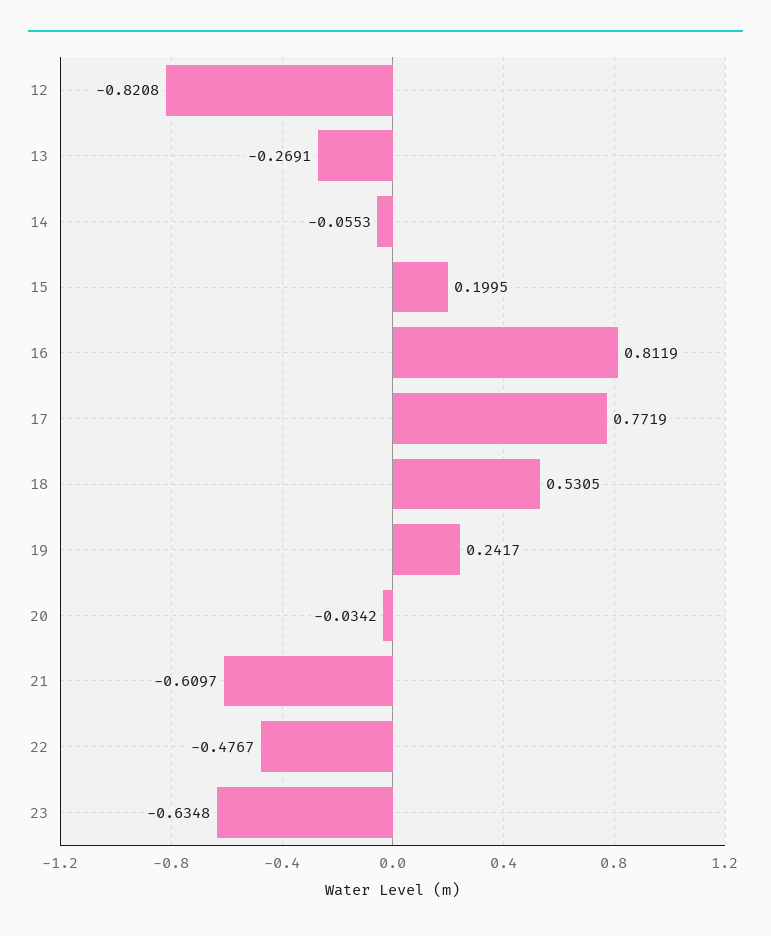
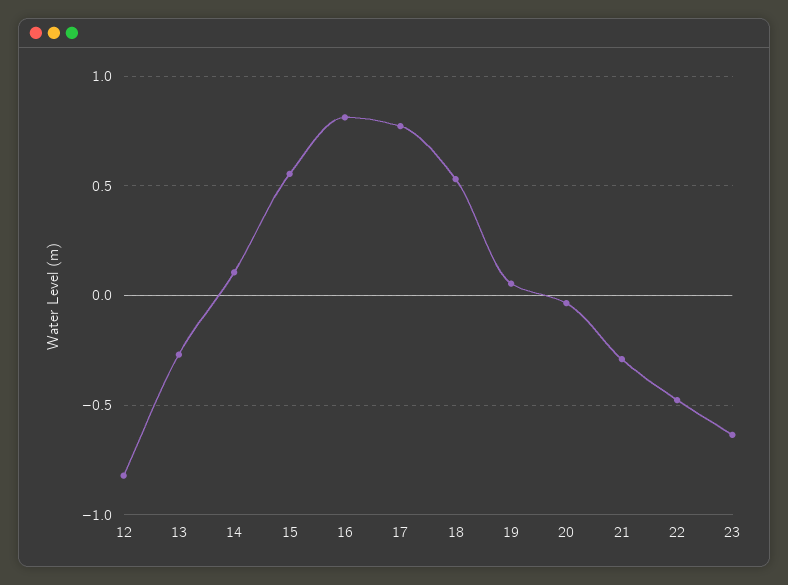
  {
    "12": -0.8208,
    "13": -0.2691,
-   "14": -0.0553,
+   "14": 0.1,
-   "15": 0.1995,
+   "15": 0.55,
    "16": 0.8119,
    "17": 0.7719,
    "18": 0.5305,
-   "19": 0.2417,
+   "19": 0.05,
    "20": -0.0342,
-   "21": -0.6097,
+   "21": -0.3,
    "22": -0.4767,
    "23": -0.6348
  }

